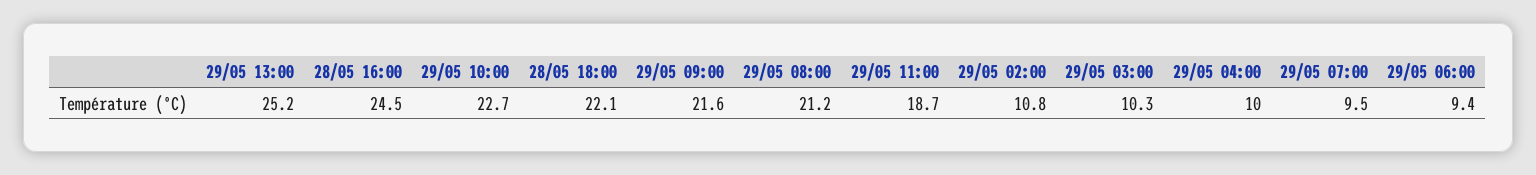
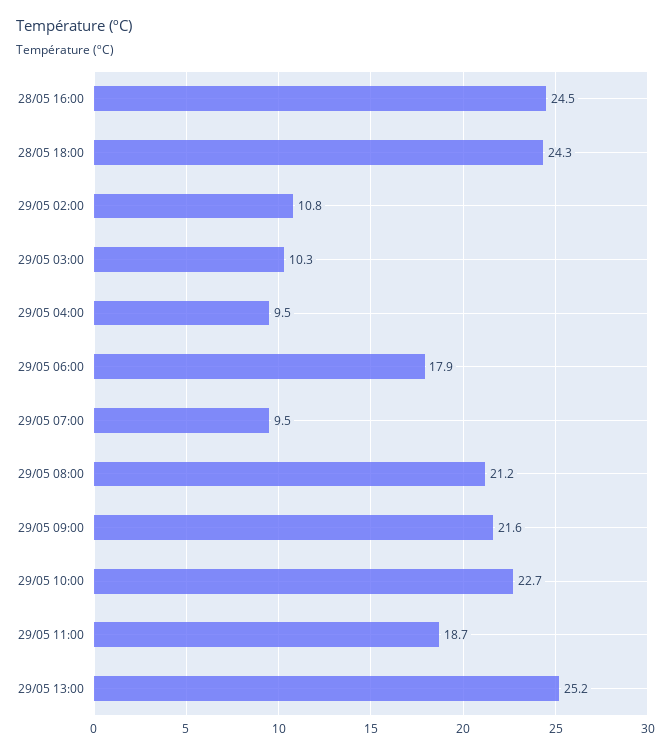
  {
    "29/05 13:00": 25.2,
    "28/05 16:00": 24.5,
    "29/05 10:00": 22.7,
-   "28/05 18:00": 22.1,
+   "28/05 18:00": 24.3,
    "29/05 09:00": 21.6,
    "29/05 08:00": 21.2,
    "29/05 11:00": 18.7,
    "29/05 02:00": 10.8,
    "29/05 03:00": 10.3,
-   "29/05 04:00": 10,
+   "29/05 04:00": 9.5,
    "29/05 07:00": 9.5,
-   "29/05 06:00": 9.4
+   "29/05 06:00": 17.9
  }

